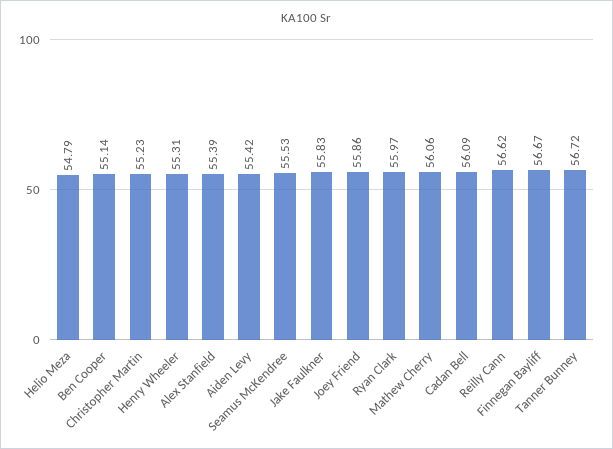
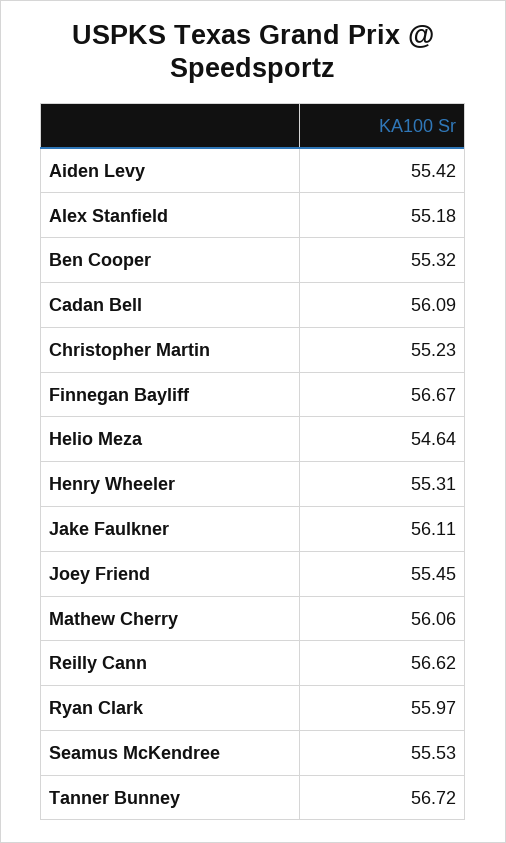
  {
-   "Helio Meza": 54.79,
+   "Helio Meza": 54.64,
-   "Ben Cooper": 55.14,
+   "Ben Cooper": 55.32,
    "Christopher Martin": 55.23,
    "Henry Wheeler": 55.31,
-   "Alex Stanfield": 55.39,
+   "Alex Stanfield": 55.18,
    "Aiden Levy": 55.42,
    "Seamus McKendree": 55.53,
-   "Jake Faulkner": 55.83,
+   "Jake Faulkner": 56.11,
-   "Joey Friend": 55.86,
+   "Joey Friend": 55.45,
    "Ryan Clark": 55.97,
    "Mathew Cherry": 56.06,
    "Cadan Bell": 56.09,
    "Reilly Cann": 56.62,
    "Finnegan Bayliff": 56.67,
    "Tanner Bunney": 56.72
  }

